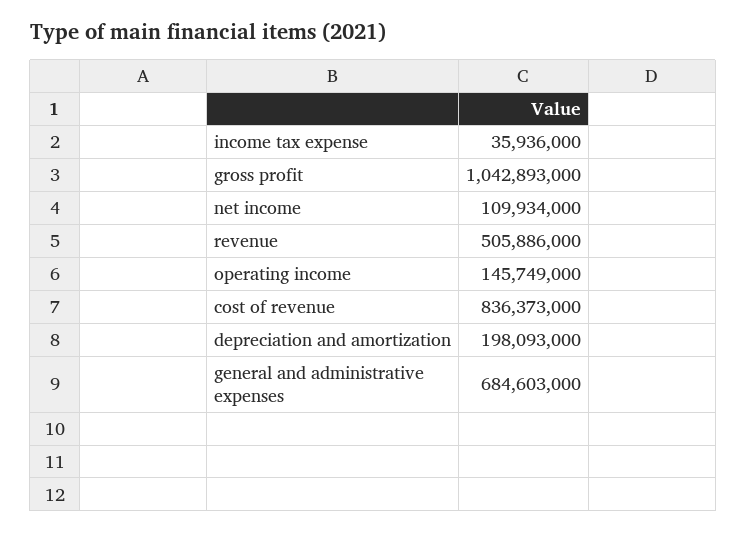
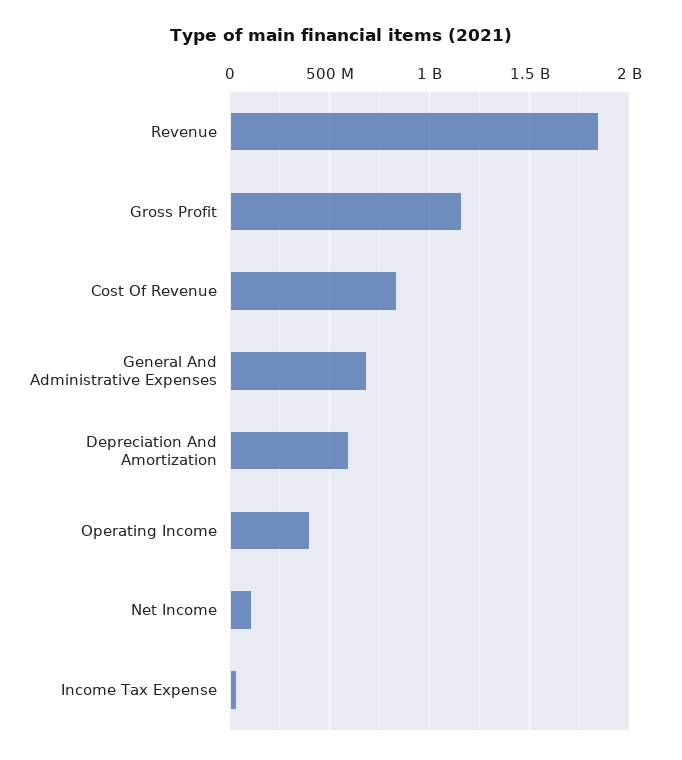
  {
    "income tax expense": 35936000,
-   "gross profit": 1042893000,
+   "gross profit": 1150000000,
    "net income": 109934000,
-   "revenue": 505886000,
+   "revenue": 1850000000,
-   "operating income": 145749000,
+   "operating income": 400000000,
    "cost of revenue": 836373000,
-   "depreciation and amortization": 198093000,
+   "depreciation and amortization": 600000000,
    "general and administrative expenses": 684603000
  }

